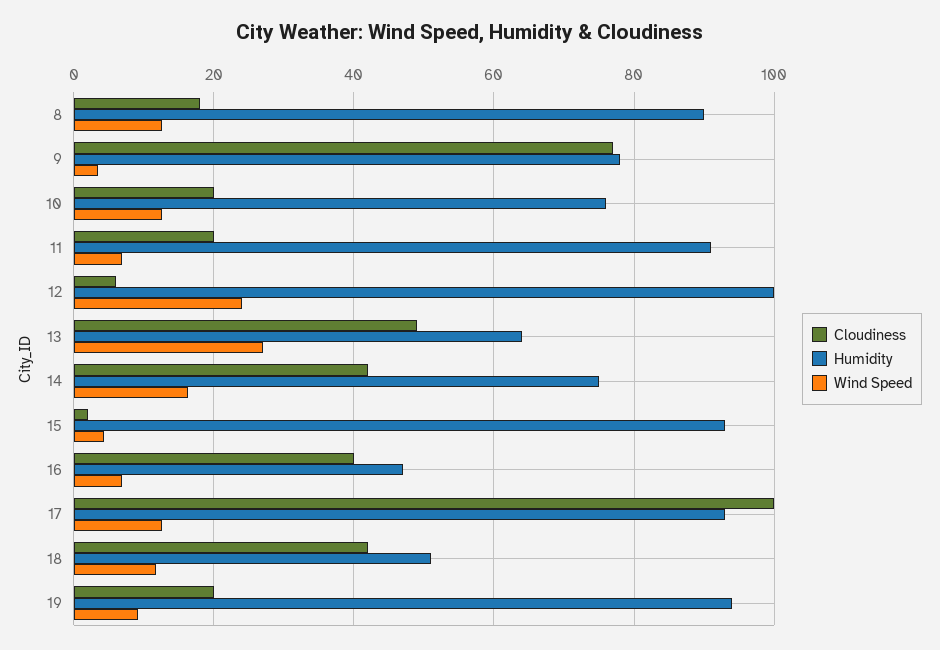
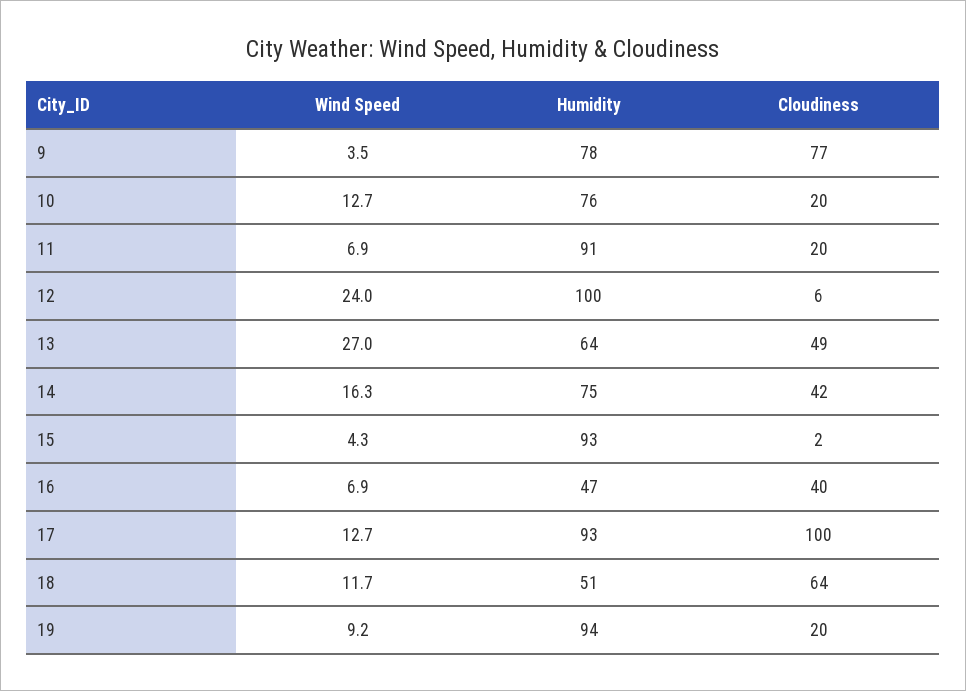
  {
    "Cloudiness": {
-     "8": 18,
      "9": 77,
      "10": 20,
      "11": 20,
      "12": 6,
      "13": 49,
      "14": 42,
      "15": 2,
      "16": 40,
      "17": 100,
-     "18": 42,
+     "18": 64,
      "19": 20
    },
    "Humidity": {
-     "8": 90,
      "9": 78,
      "10": 76,
      "11": 91,
      "12": 100,
      "13": 64,
      "14": 75,
      "15": 93,
      "16": 47,
      "17": 93,
      "18": 51,
      "19": 94
    },
    "Wind Speed": {
-     "8": 12,
      "9": 3.5,
      "10": 12.7,
      "11": 6.9,
      "12": 24,
      "13": 27,
      "14": 16.3,
      "15": 4.3,
      "16": 6.9,
      "17": 12.7,
      "18": 11.7,
      "19": 9.2
    }
  }

